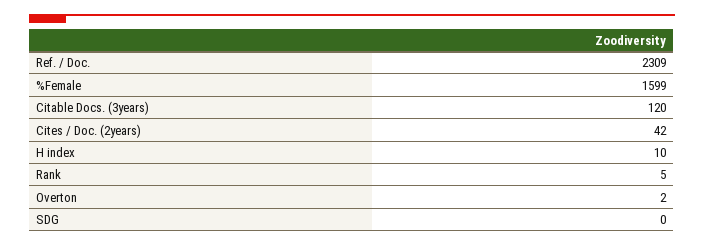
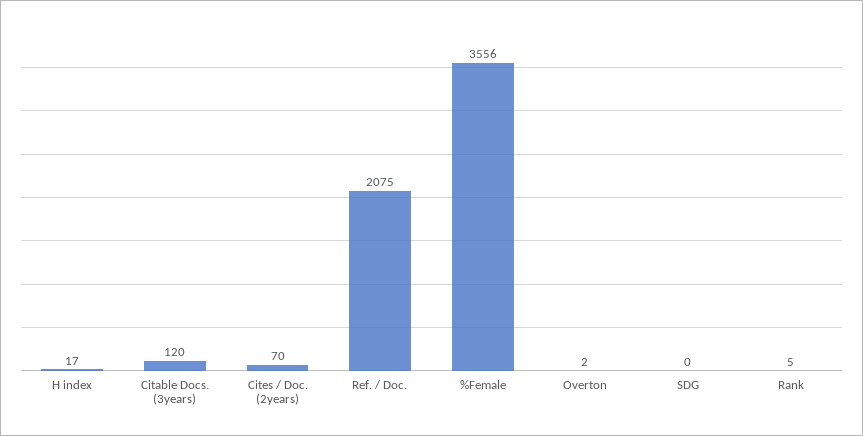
  {
-   "Ref. / Doc.": 2309,
+   "Ref. / Doc.": 2075,
-   "%Female": 1599,
+   "%Female": 3556,
    "Citable Docs. (3years)": 120,
-   "Cites / Doc. (2years)": 42,
+   "Cites / Doc. (2years)": 70,
-   "H index": 10,
+   "H index": 17,
    "Rank": 5,
    "Overton": 2,
    "SDG": 0
  }

